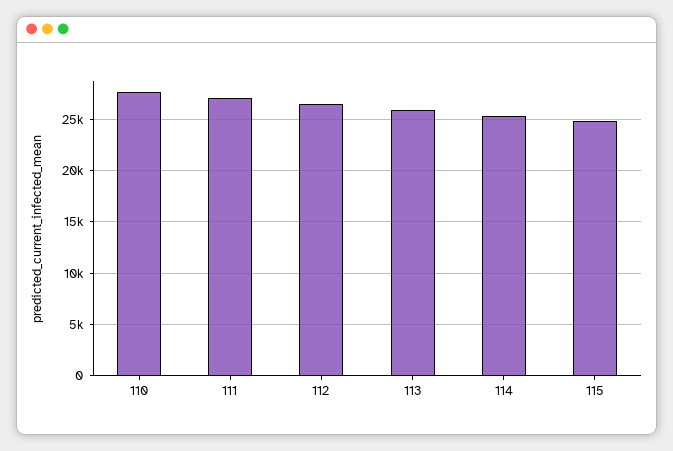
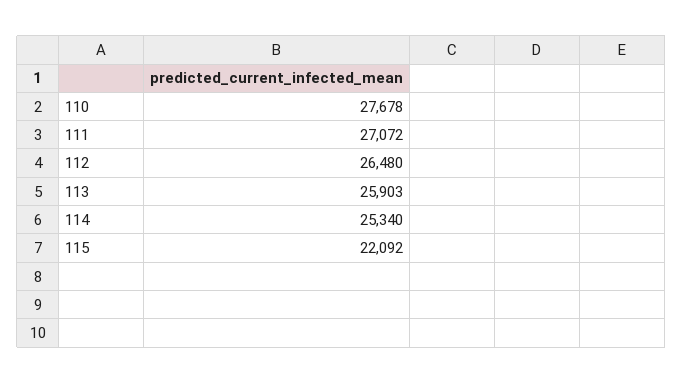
  {
    "110": 27678,
    "111": 27072,
    "112": 26480,
    "113": 25903,
    "114": 25340,
-   "115": 25000
+   "115": 22092
  }

